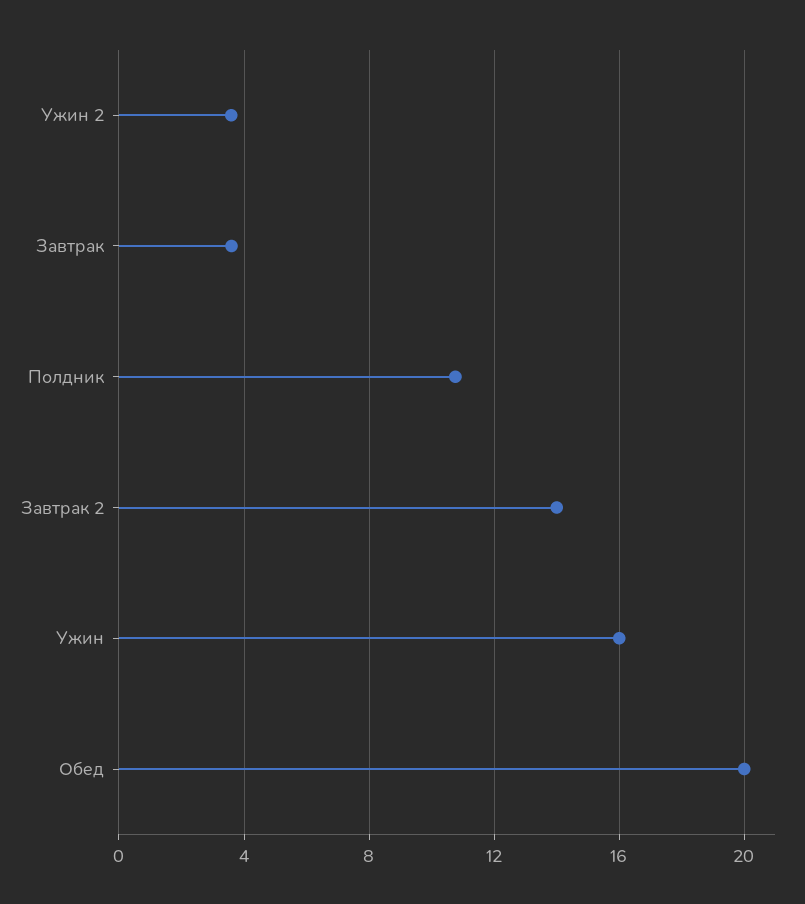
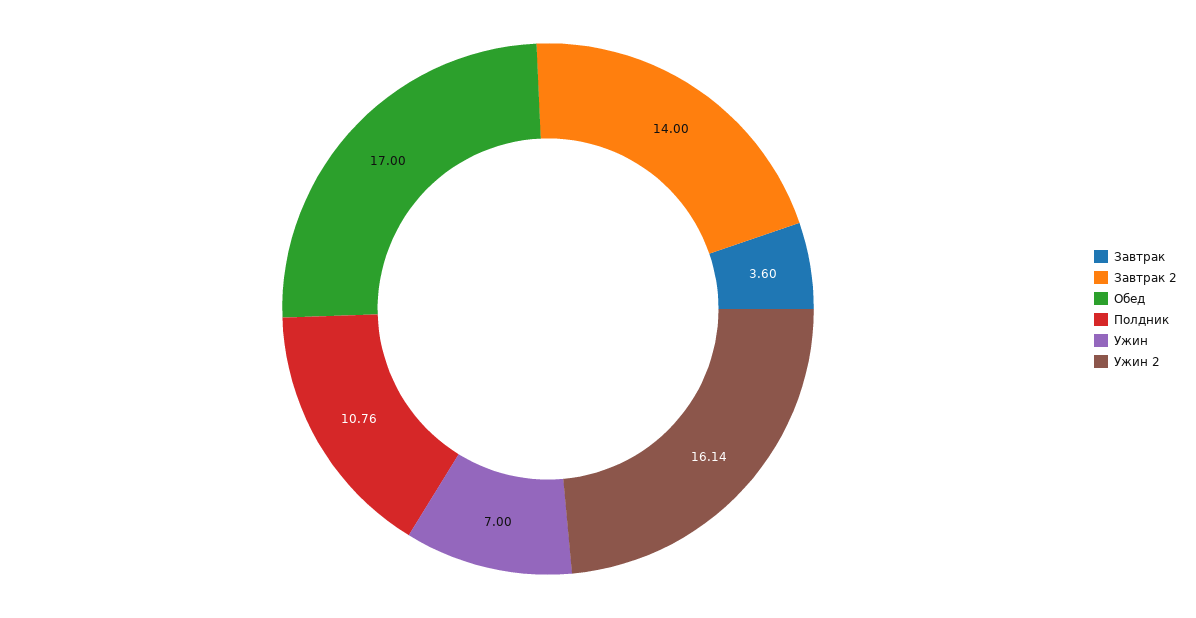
  {
-   "Ужин 2": 3.5,
+   "Ужин 2": 16.14,
    "Завтрак": 3.6,
    "Полдник": 10.76,
    "Завтрак 2": 14,
-   "Ужин": 16,
+   "Ужин": 7,
-   "Обед": 20
+   "Обед": 17
  }

